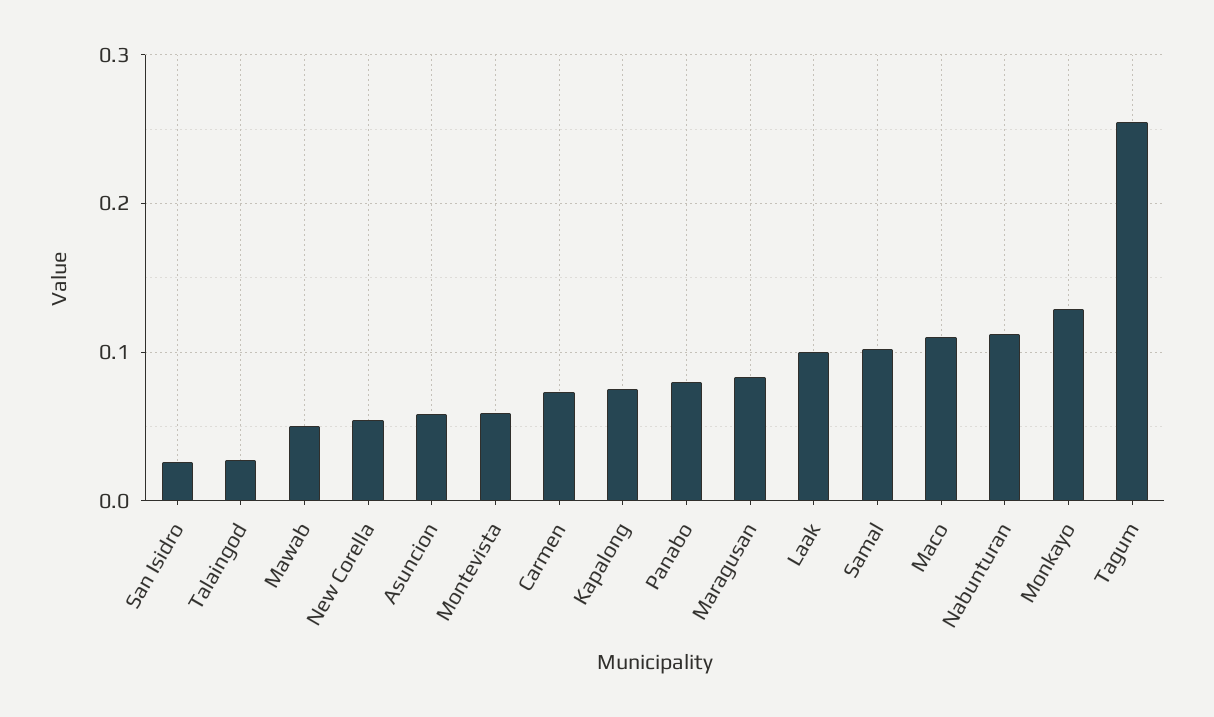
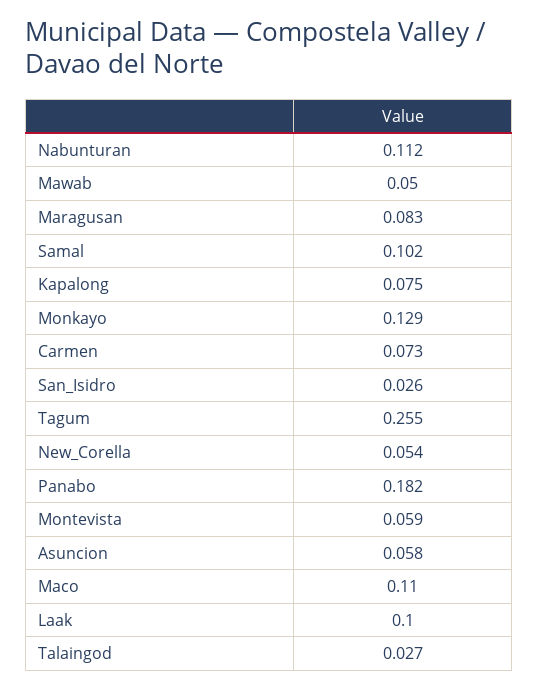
  {
    "San Isidro": 0.026,
    "Talaingod": 0.027,
    "Mawab": 0.05,
    "New Corella": 0.054,
    "Asuncion": 0.058,
    "Montevista": 0.059,
    "Carmen": 0.073,
    "Kapalong": 0.075,
-   "Panabo": 0.08,
+   "Panabo": 0.182,
    "Maragusan": 0.083,
    "Laak": 0.1,
    "Samal": 0.102,
    "Maco": 0.11,
    "Nabunturan": 0.112,
    "Monkayo": 0.129,
    "Tagum": 0.255
  }

